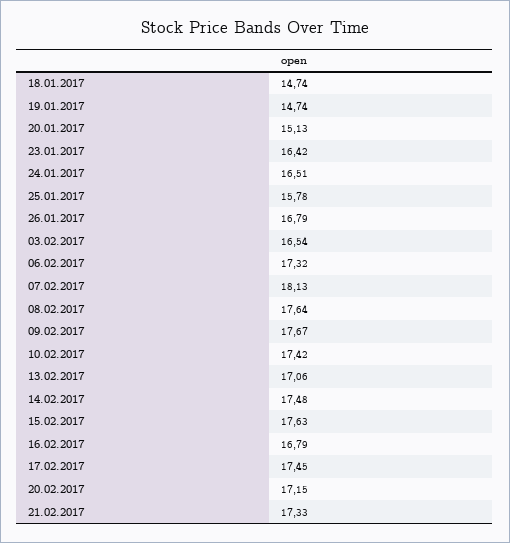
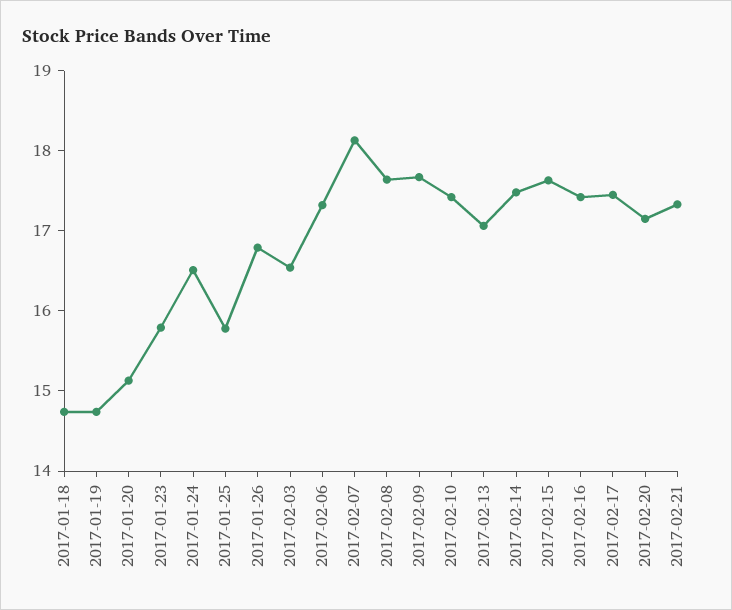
  {
    "18.01.2017": 14.74,
    "19.01.2017": 14.74,
    "20.01.2017": 15.13,
-   "23.01.2017": 16.42,
+   "23.01.2017": 15.8,
    "24.01.2017": 16.51,
    "25.01.2017": 15.78,
    "26.01.2017": 16.79,
    "03.02.2017": 16.54,
    "06.02.2017": 17.32,
    "07.02.2017": 18.13,
    "08.02.2017": 17.64,
    "09.02.2017": 17.67,
    "10.02.2017": 17.42,
    "13.02.2017": 17.06,
    "14.02.2017": 17.48,
    "15.02.2017": 17.63,
-   "16.02.2017": 16.79,
+   "16.02.2017": 17.4,
    "17.02.2017": 17.45,
    "20.02.2017": 17.15,
    "21.02.2017": 17.33
  }

